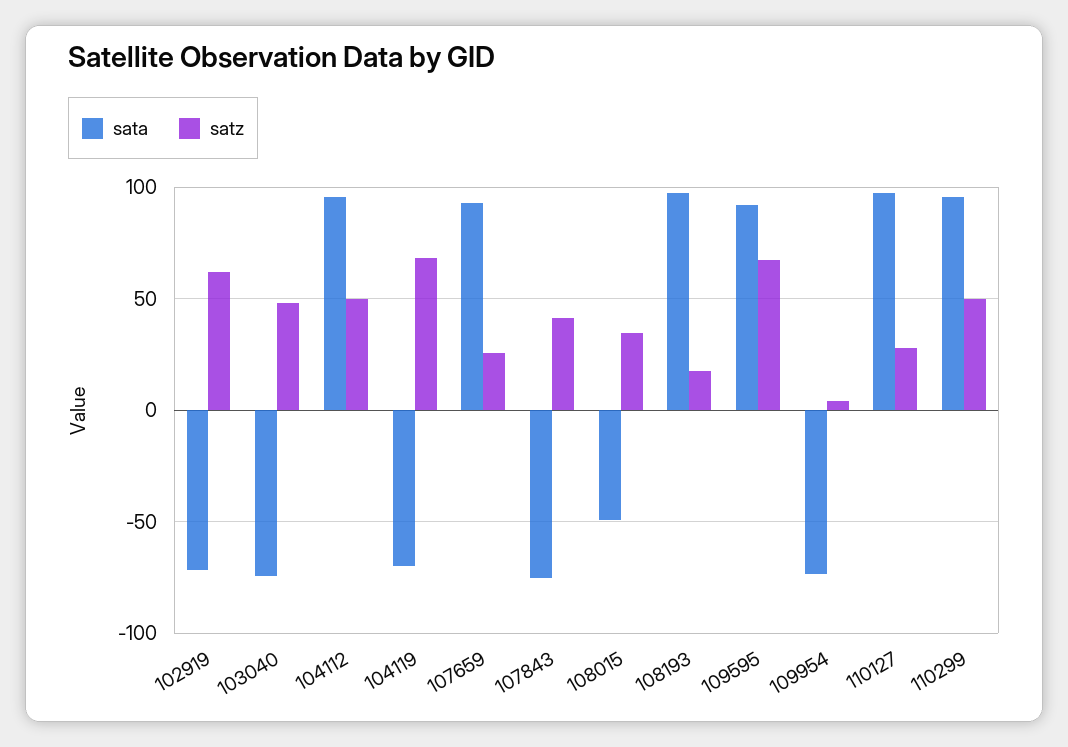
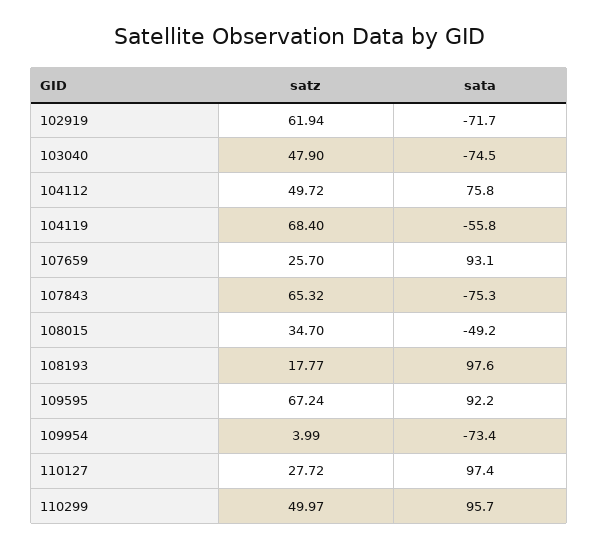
  {
    "sata": {
      "102919": -71.7,
      "103040": -74.5,
-     "104112": 95,
+     "104112": 75.8,
-     "104119": -70,
+     "104119": -55.8,
      "107659": 93.1,
      "107843": -75.3,
      "108015": -49.2,
      "108193": 97.6,
      "109595": 92.2,
      "109954": -73.4,
      "110127": 97.4,
      "110299": 95.7
    },
    "satz": {
      "102919": 61.94,
      "103040": 47.9,
      "104112": 49.72,
      "104119": 68.4,
      "107659": 25.7,
-     "107843": 40,
+     "107843": 65.32,
      "108015": 34.7,
      "108193": 17.77,
      "109595": 67.24,
      "109954": 3.99,
      "110127": 27.72,
      "110299": 49.97
    }
  }

